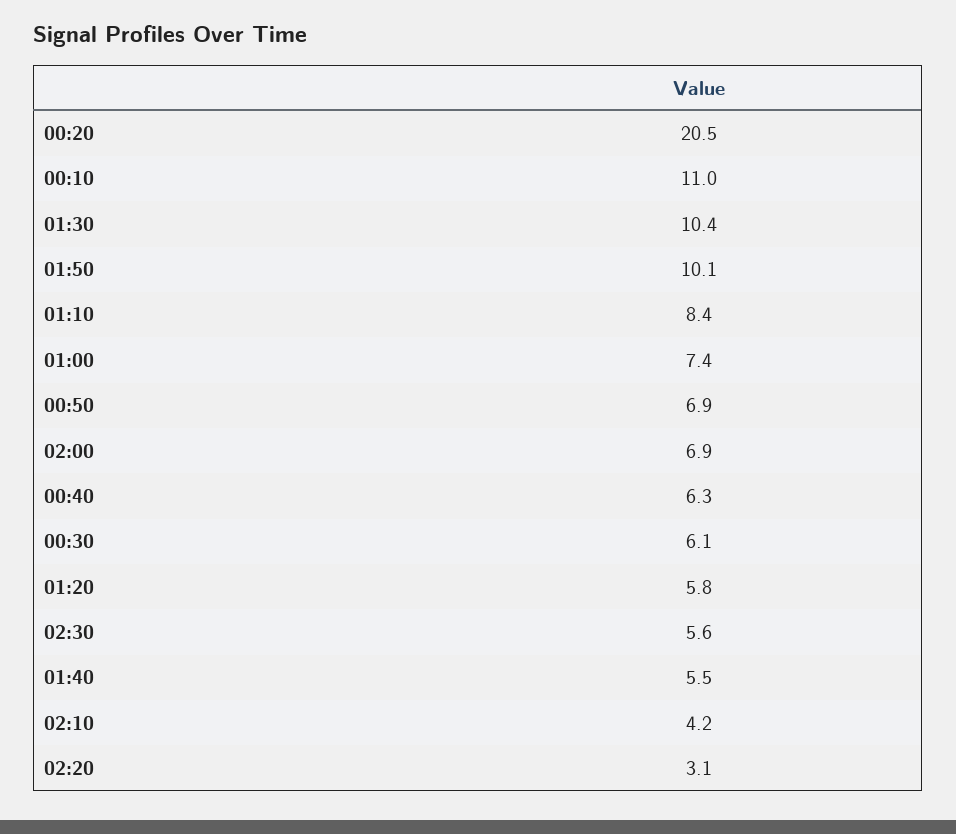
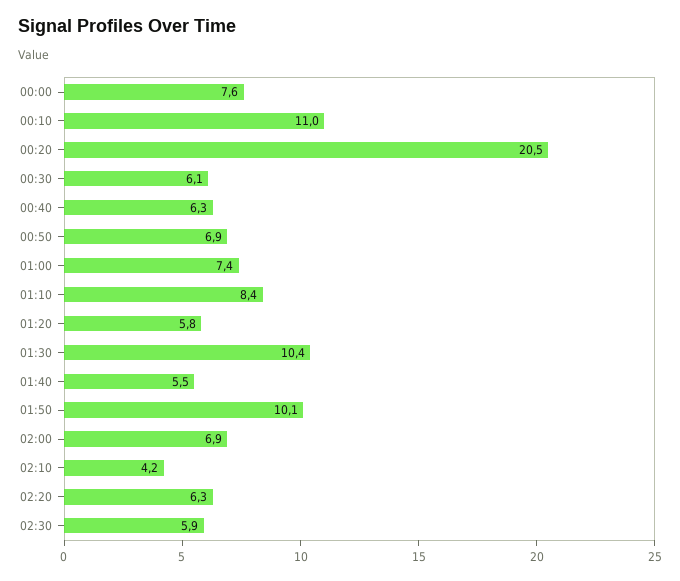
  {
    "00:20": 20.5,
    "00:10": 11,
    "01:30": 10.4,
    "01:50": 10.1,
    "01:10": 8.4,
    "01:00": 7.4,
    "00:50": 6.9,
    "02:00": 6.9,
    "00:40": 6.3,
    "00:30": 6.1,
    "01:20": 5.8,
-   "02:30": 5.6,
+   "02:30": 5.9,
    "01:40": 5.5,
    "02:10": 4.2,
-   "02:20": 3.1
+   "02:20": 6.3,
+   "00:00": 7.6
  }

